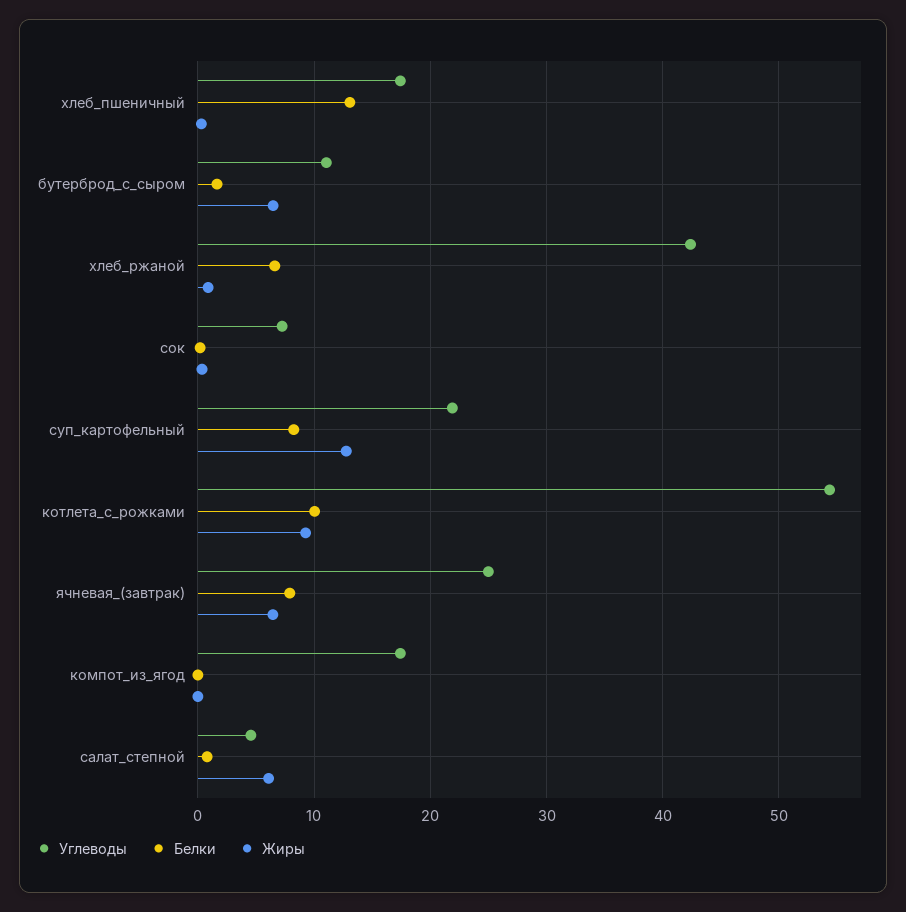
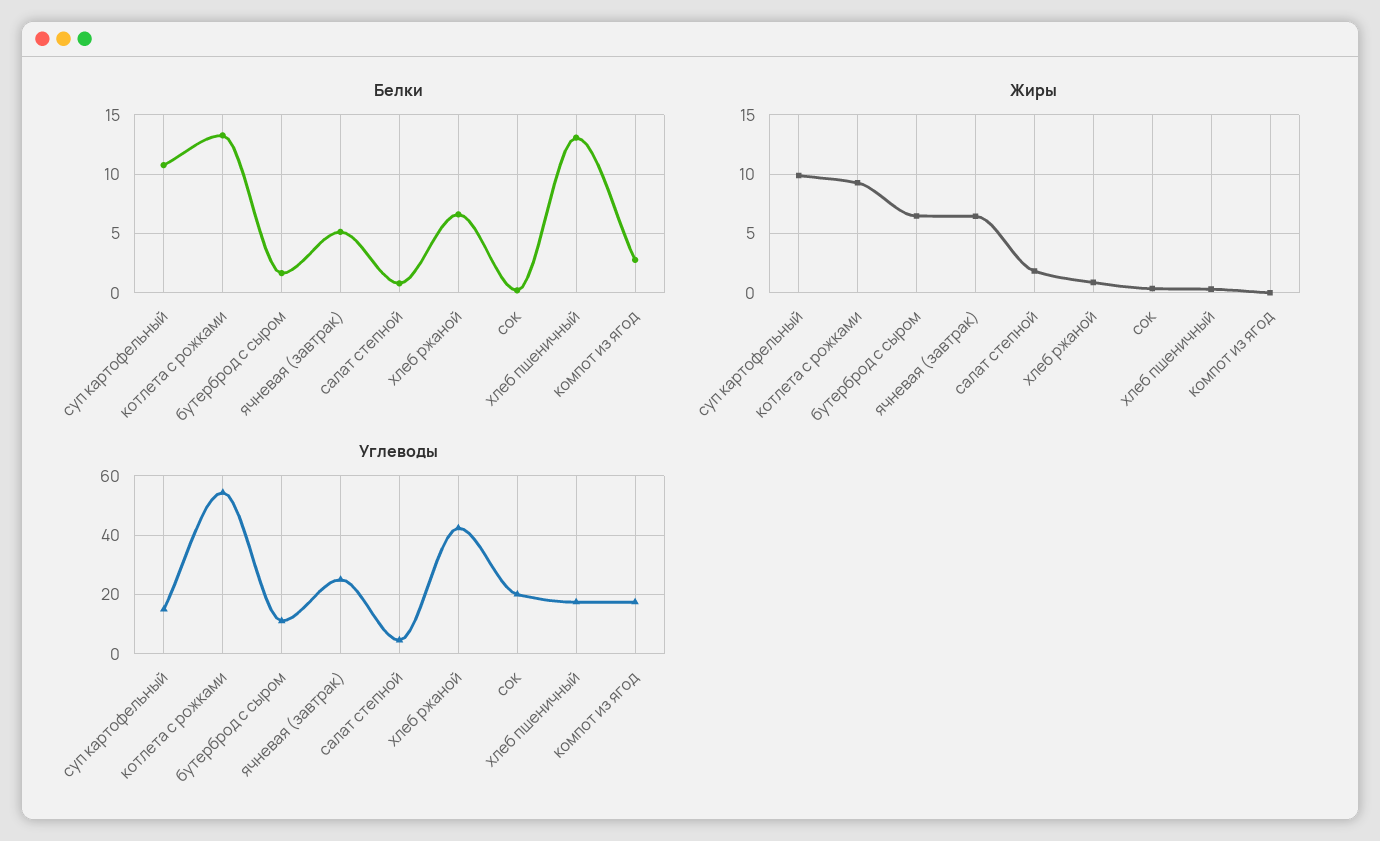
  {
    "Углеводы": {
      "хлеб_пшеничный": 17,
      "бутерброд_с_сыром": 11,
      "хлеб_ржаной": 42,
-     "сок": 7,
+     "сок": 20,
-     "суп_картофельный": 22,
+     "суп_картофельный": 15,
      "котлета_с_рожками": 54,
      "ячневая_(завтрак)": 25,
      "компот_из_ягод": 17,
      "салат_степной": 5
    },
    "Белки": {
      "хлеб_пшеничный": 13,
      "бутерброд_с_сыром": 2,
      "хлеб_ржаной": 7,
      "сок": 0,
-     "суп_картофельный": 8,
+     "суп_картофельный": 11,
-     "котлета_с_рожками": 10,
+     "котлета_с_рожками": 13,
-     "ячневая_(завтрак)": 8,
+     "ячневая_(завтрак)": 5,
-     "компот_из_ягод": 0,
+     "компот_из_ягод": 3,
      "салат_степной": 1
    },
    "Жиры": {
      "хлеб_пшеничный": 0,
      "бутерброд_с_сыром": 6,
      "хлеб_ржаной": 1,
      "сок": 0,
-     "суп_картофельный": 13,
+     "суп_картофельный": 10,
      "котлета_с_рожками": 9,
      "ячневая_(завтрак)": 6,
      "компот_из_ягод": 0,
-     "салат_степной": 6
+     "салат_степной": 2
    }
  }

